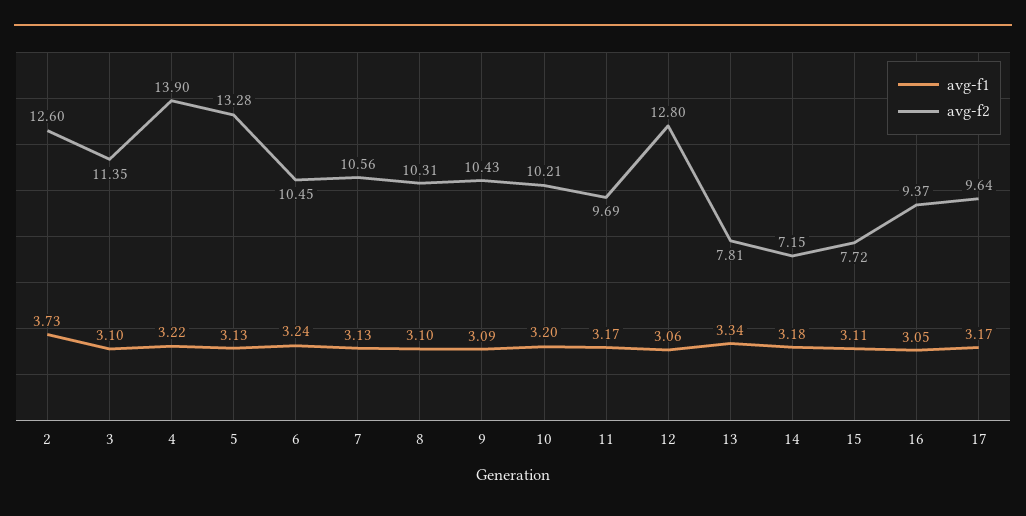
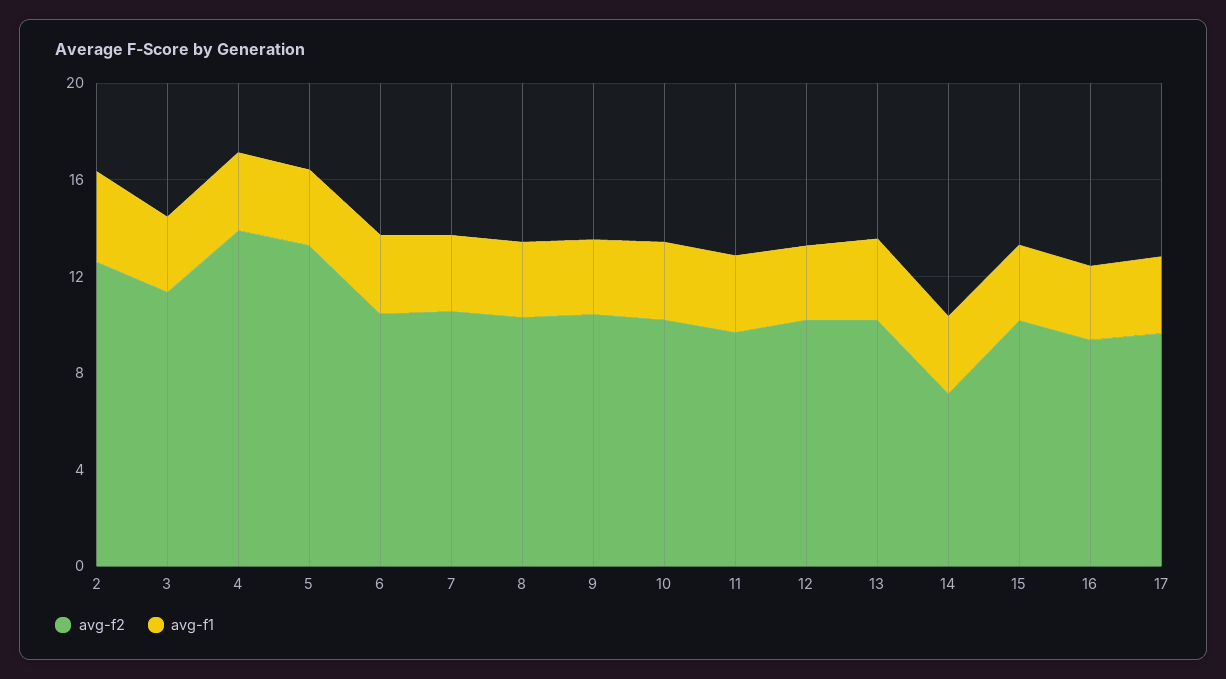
  {
    "avg-f1": {
      "2": 3.73,
      "3": 3.1,
      "4": 3.22,
      "5": 3.13,
      "6": 3.24,
      "7": 3.13,
      "8": 3.1,
      "9": 3.09,
      "10": 3.2,
      "11": 3.17,
      "12": 3.06,
      "13": 3.34,
      "14": 3.18,
      "15": 3.11,
      "16": 3.05,
      "17": 3.17
    },
    "avg-f2": {
      "2": 12.6,
      "3": 11.35,
      "4": 13.9,
      "5": 13.28,
      "6": 10.45,
      "7": 10.56,
      "8": 10.31,
      "9": 10.43,
      "10": 10.21,
      "11": 9.69,
-     "12": 12.8,
+     "12": 10,
-     "13": 7.81,
+     "13": 10,
      "14": 7.15,
-     "15": 7.72,
+     "15": 10,
      "16": 9.37,
      "17": 9.64
    }
  }

